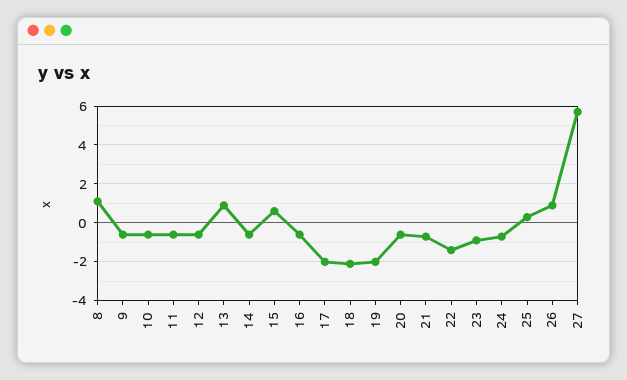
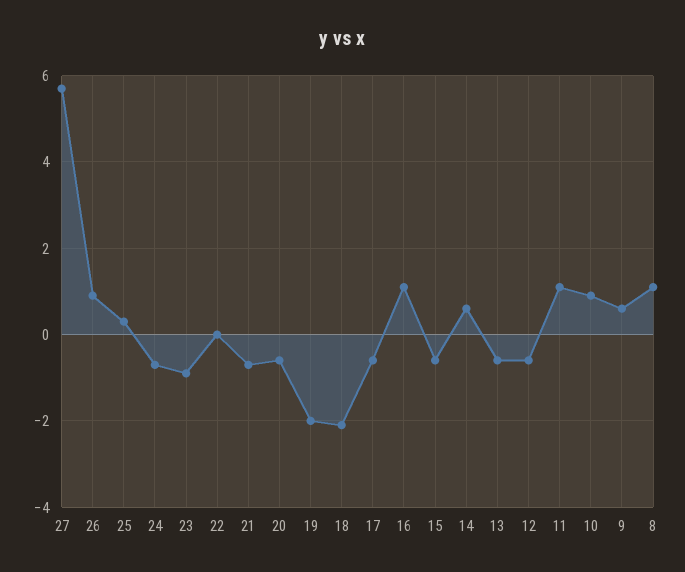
  {
    "8": 1,
-   "9": -0.5,
+   "9": 0.5,
-   "10": -0.5,
+   "10": 1,
-   "11": -0.5,
+   "11": 1,
    "12": -0.5,
-   "13": 1,
+   "13": -0.5,
-   "14": -0.5,
+   "14": 0.5,
-   "15": 0.5,
+   "15": -0.5,
-   "16": -0.5,
+   "16": 1,
-   "17": -2,
+   "17": -0.5,
    "18": -2,
    "19": -2,
    "20": -0.5,
    "21": -0.5,
-   "22": -1.5,
+   "22": 0,
    "23": -1,
    "24": -0.5,
    "25": 0.5,
    "26": 1,
    "27": 5.5
  }

